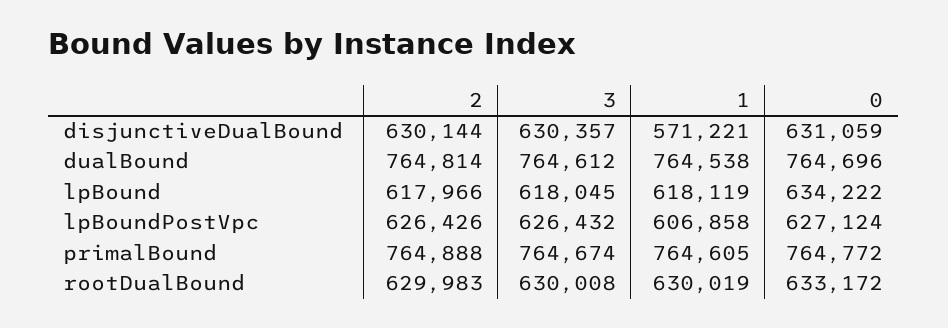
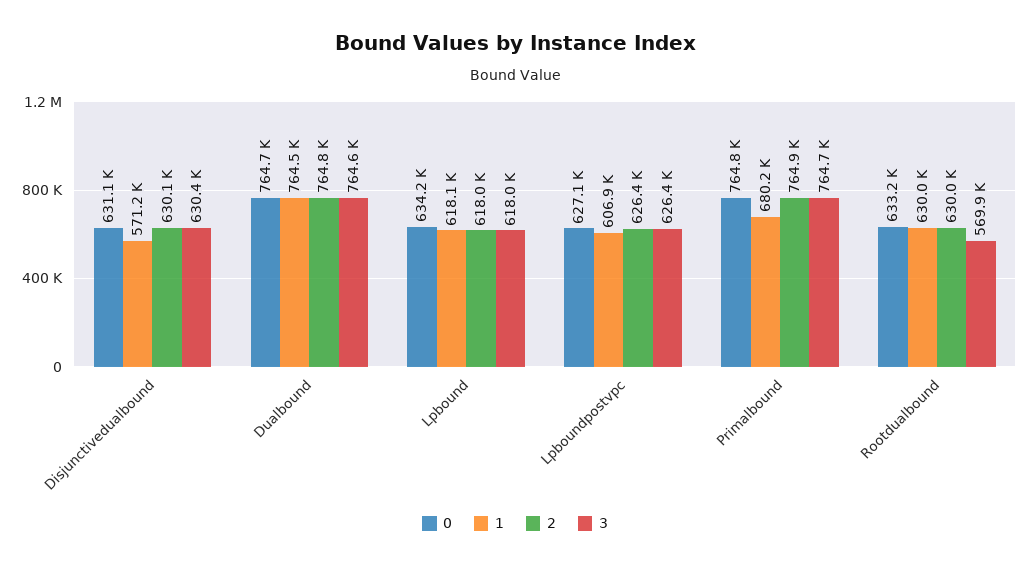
  {
    "2": {
      "disjunctiveDualBound": 630144,
      "dualBound": 764814,
      "lpBound": 617966,
      "lpBoundPostVpc": 626426,
      "primalBound": 764888,
      "rootDualBound": 629983
    },
    "3": {
      "disjunctiveDualBound": 630357,
      "dualBound": 764612,
      "lpBound": 618045,
      "lpBoundPostVpc": 626432,
      "primalBound": 764674,
-     "rootDualBound": 630008
+     "rootDualBound": 569900
    },
    "1": {
      "disjunctiveDualBound": 571221,
      "dualBound": 764538,
      "lpBound": 618119,
      "lpBoundPostVpc": 606858,
-     "primalBound": 764605,
+     "primalBound": 680200,
      "rootDualBound": 630019
    },
    "0": {
      "disjunctiveDualBound": 631059,
      "dualBound": 764696,
      "lpBound": 634222,
      "lpBoundPostVpc": 627124,
      "primalBound": 764772,
      "rootDualBound": 633172
    }
  }

